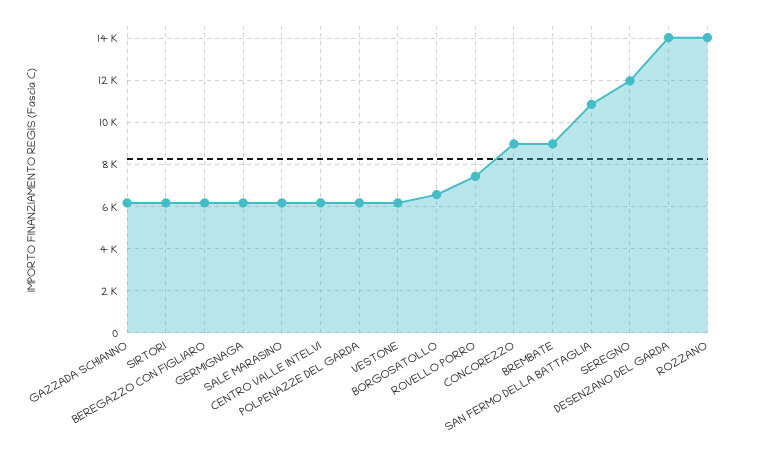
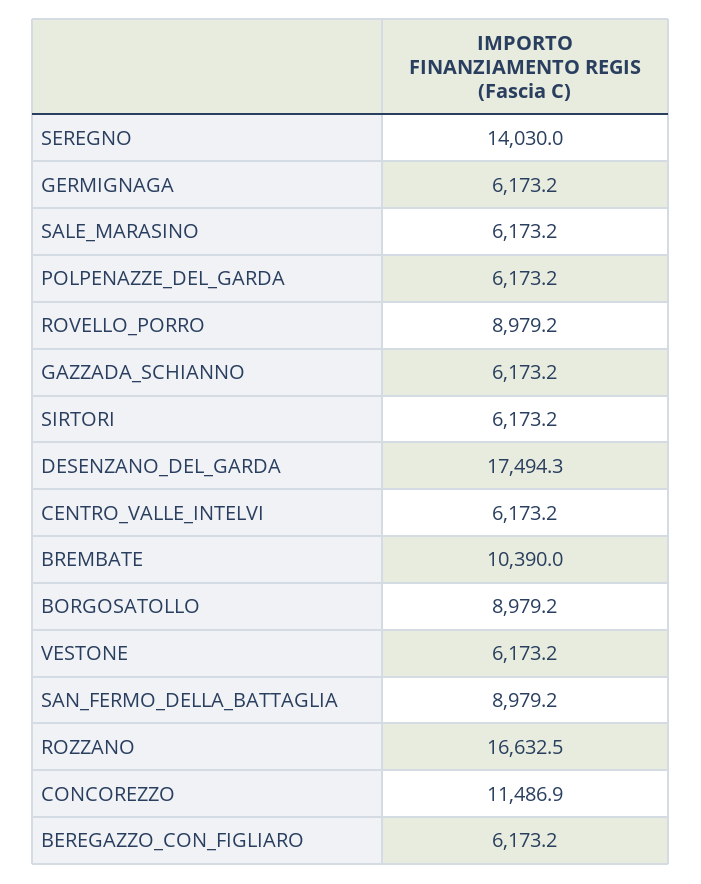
  {
    "GAZZADA SCHIANNO": 6173.2,
    "SIRTORI": 6173.2,
    "BEREGAZZO CON FIGLIARO": 6173.2,
    "GERMIGNAGA": 6173.2,
    "SALE MARASINO": 6173.2,
    "CENTRO VALLE INTELVI": 6173.2,
    "POLPENAZZE DEL GARDA": 6173.2,
    "VESTONE": 6173.2,
-   "BORGOSATOLLO": 6500,
+   "BORGOSATOLLO": 8979.2,
-   "ROVELLO PORRO": 7500,
+   "ROVELLO PORRO": 8979.2,
-   "CONCOREZZO": 9000,
+   "CONCOREZZO": 11486.9,
-   "BREMBATE": 9000,
+   "BREMBATE": 10390,
-   "SAN FERMO DELLA BATTAGLIA": 11000,
+   "SAN FERMO DELLA BATTAGLIA": 8979.2,
-   "SEREGNO": 12000,
+   "SEREGNO": 14030,
-   "DESENZANO DEL GARDA": 14000,
+   "DESENZANO DEL GARDA": 17494.3,
-   "ROZZANO": 14000
+   "ROZZANO": 16632.5
  }

